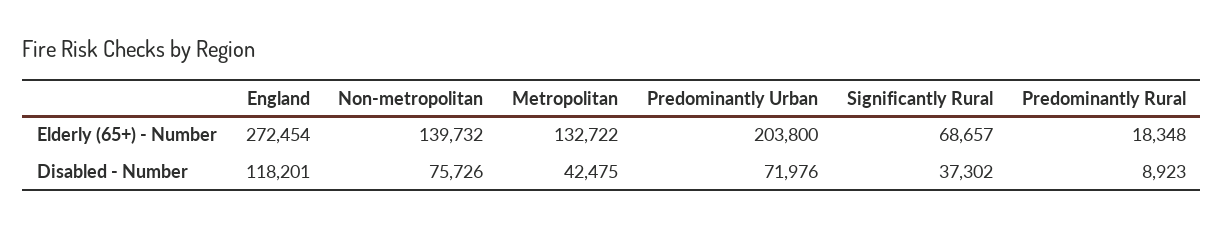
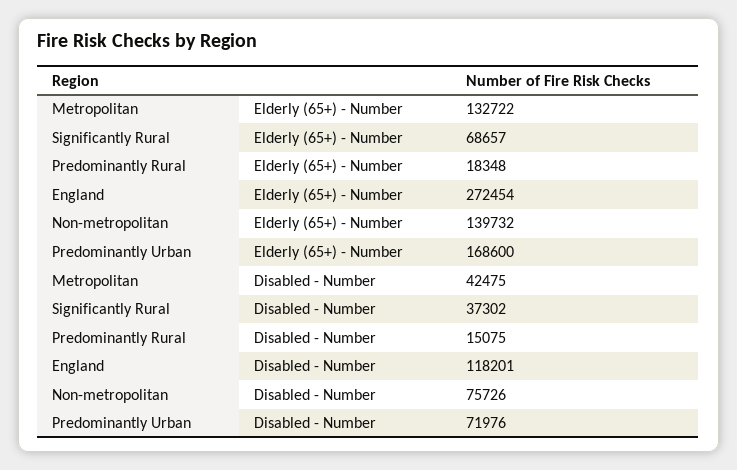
  {
    "England": {
      "Elderly (65+) - Number": 272454,
      "Disabled - Number": 118201
    },
    "Non-metropolitan": {
      "Elderly (65+) - Number": 139732,
      "Disabled - Number": 75726
    },
    "Metropolitan": {
      "Elderly (65+) - Number": 132722,
      "Disabled - Number": 42475
    },
    "Predominantly Urban": {
-     "Elderly (65+) - Number": 203800,
+     "Elderly (65+) - Number": 168600,
      "Disabled - Number": 71976
    },
    "Significantly Rural": {
      "Elderly (65+) - Number": 68657,
      "Disabled - Number": 37302
    },
    "Predominantly Rural": {
      "Elderly (65+) - Number": 18348,
-     "Disabled - Number": 8923
+     "Disabled - Number": 15075
    }
  }

